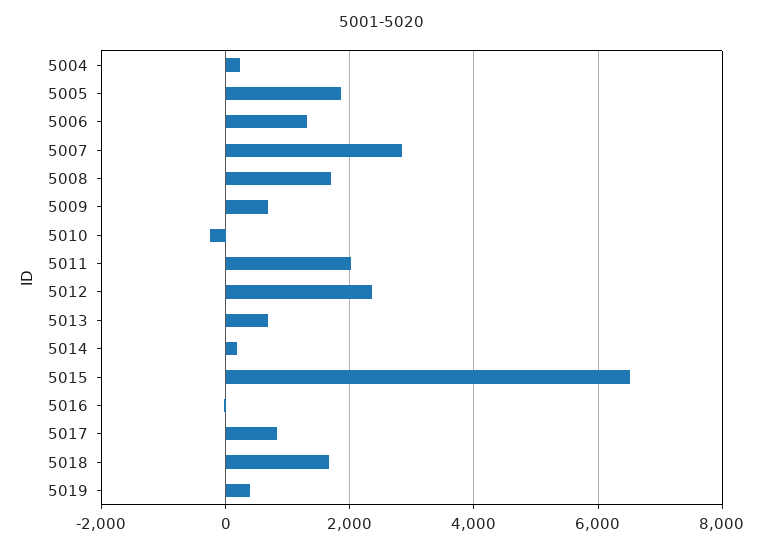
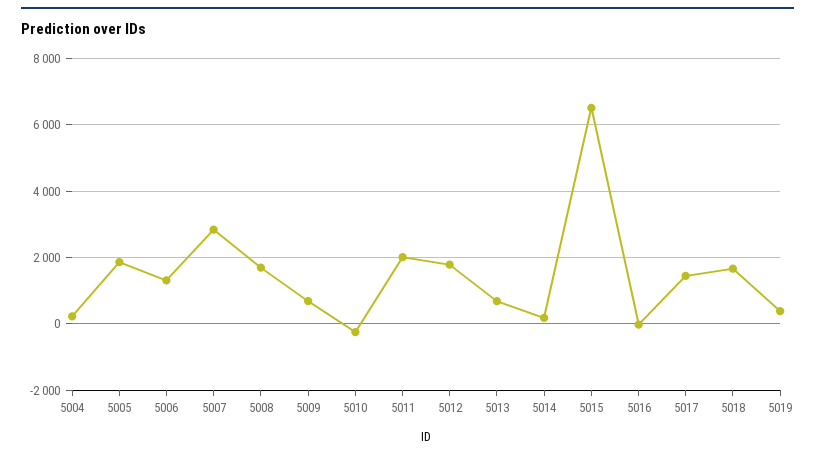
  {
    "5004": 200,
    "5005": 1800,
    "5006": 1400,
    "5007": 2800,
    "5008": 1600,
    "5009": 600,
    "5010": -200,
    "5011": 2000,
-   "5012": 2400,
+   "5012": 1800,
    "5013": 600,
    "5014": 200,
    "5015": 6600,
    "5016": 0,
-   "5017": 800,
+   "5017": 1400,
    "5018": 1600,
    "5019": 400
  }

